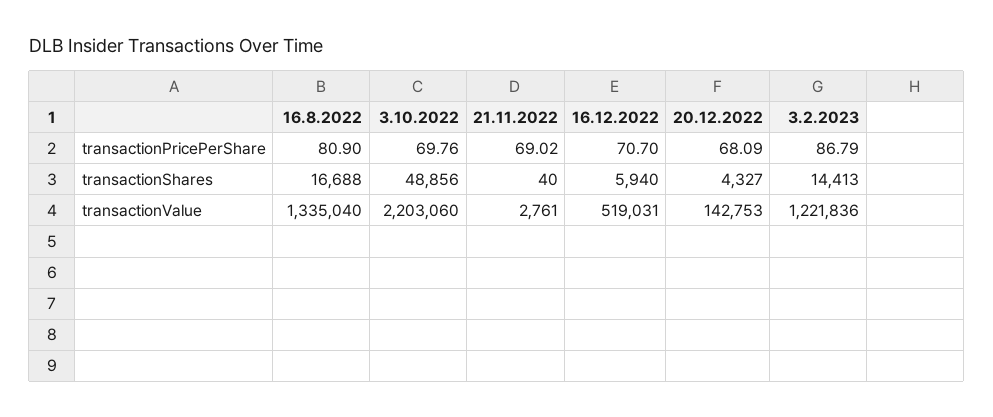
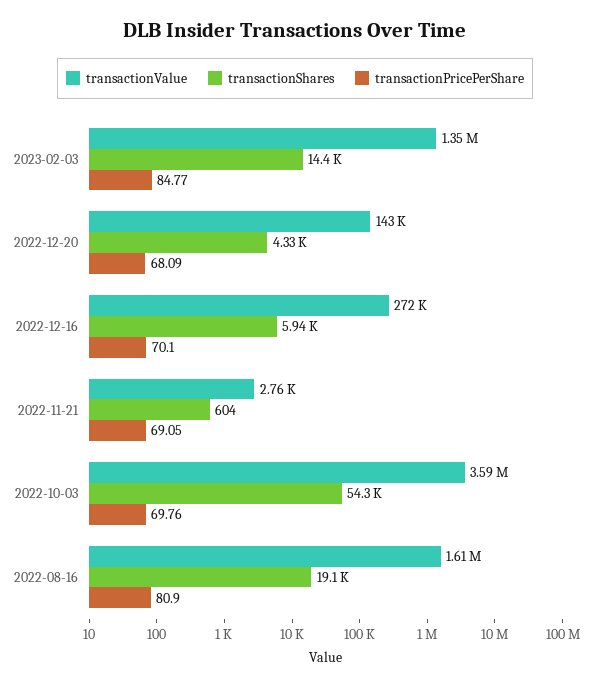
  {
    "transactionPricePerShare": {
      "16.8.2022": 80.9,
      "3.10.2022": 69.76,
-     "21.11.2022": 69.02,
+     "21.11.2022": 69.05,
-     "16.12.2022": 70.7,
+     "16.12.2022": 70.1,
      "20.12.2022": 68.09,
-     "3.2.2023": 86.79
+     "3.2.2023": 84.77
    },
    "transactionShares": {
-     "16.8.2022": 16688,
+     "16.8.2022": 19100,
-     "3.10.2022": 48856,
+     "3.10.2022": 54300,
-     "21.11.2022": 40,
+     "21.11.2022": 604,
      "16.12.2022": 5940,
      "20.12.2022": 4327,
      "3.2.2023": 14413
    },
    "transactionValue": {
-     "16.8.2022": 1335040,
+     "16.8.2022": 1610000,
-     "3.10.2022": 2203060,
+     "3.10.2022": 3590000,
      "21.11.2022": 2761,
-     "16.12.2022": 519031,
+     "16.12.2022": 272000,
      "20.12.2022": 142753,
-     "3.2.2023": 1221836
+     "3.2.2023": 1350000
    }
  }

